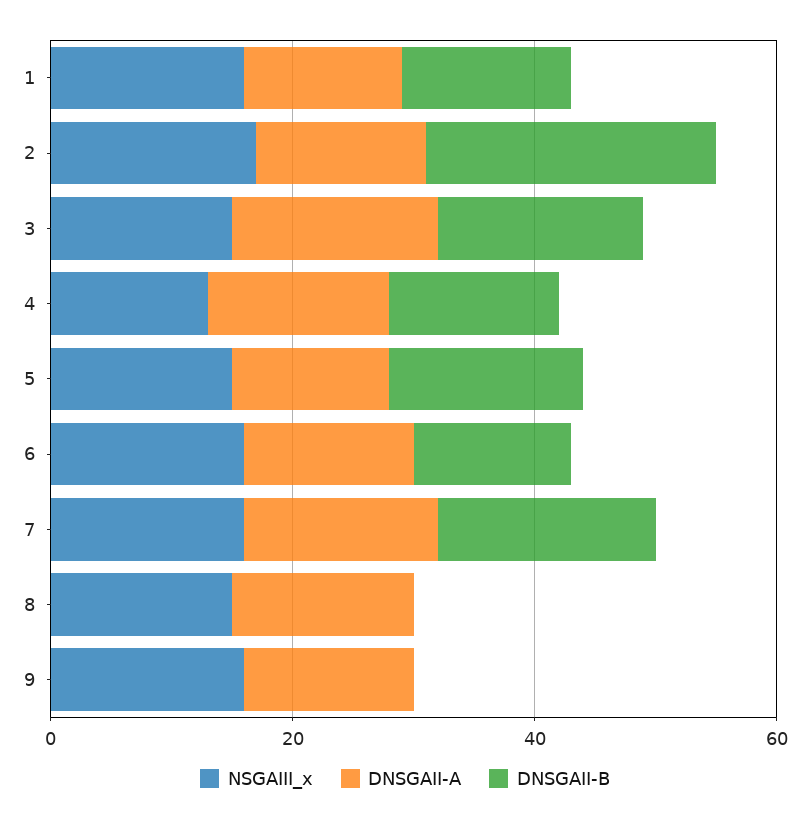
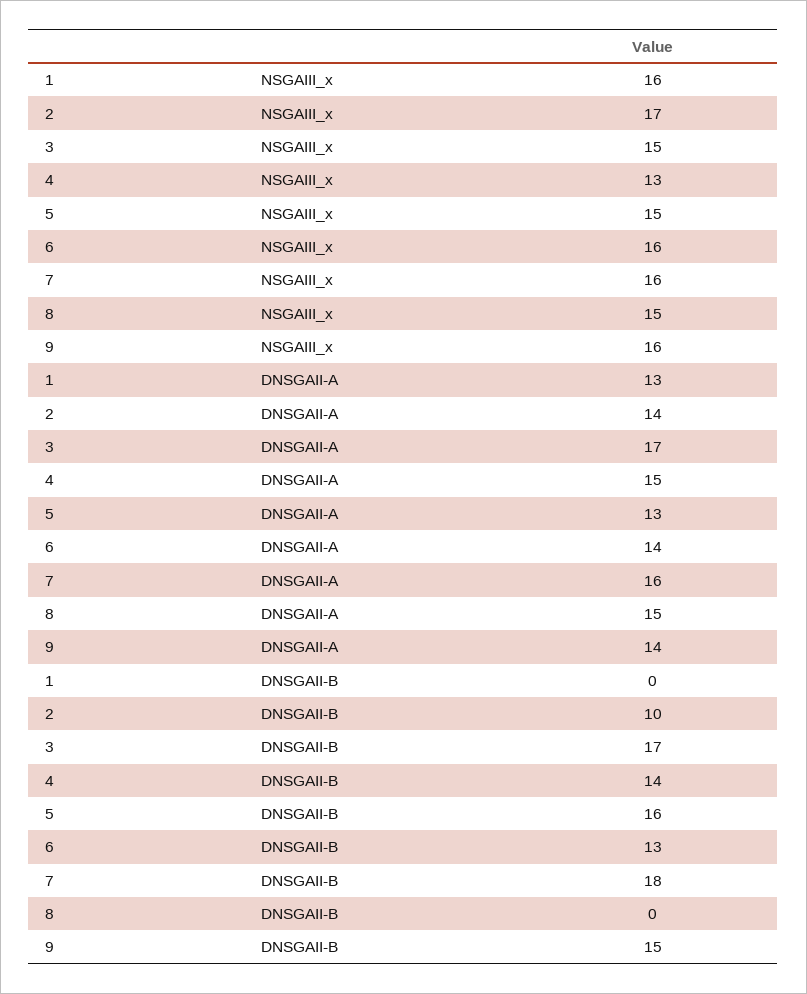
  {
    "NSGAIII_x": {
      "1": 16,
      "2": 17,
      "3": 15,
      "4": 13,
      "5": 15,
      "6": 16,
      "7": 16,
      "8": 15,
      "9": 16
    },
    "DNSGAII-A": {
      "1": 13,
      "2": 14,
      "3": 17,
      "4": 15,
      "5": 13,
      "6": 14,
      "7": 16,
      "8": 15,
      "9": 14
    },
    "DNSGAII-B": {
-     "1": 15,
+     "1": 0,
-     "2": 25,
+     "2": 10,
      "3": 17,
      "4": 14,
      "5": 16,
      "6": 13,
      "7": 18,
      "8": 0,
-     "9": 0
+     "9": 15
    }
  }

